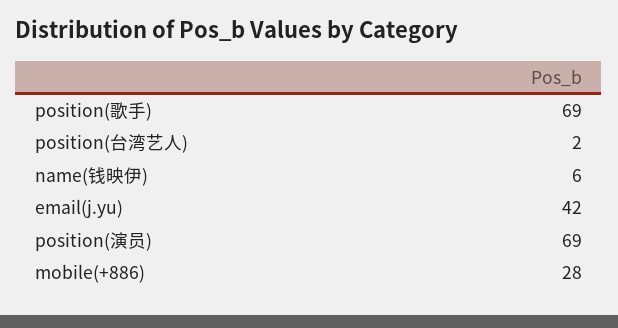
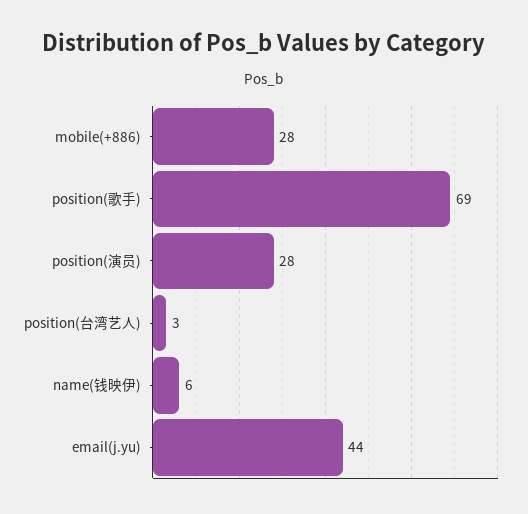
  {
    "position(歌手)": 69,
-   "position(台湾艺人)": 2,
+   "position(台湾艺人)": 3,
    "name(钱映伊)": 6,
-   "email(j.yu)": 42,
+   "email(j.yu)": 44,
-   "position(演员)": 69,
+   "position(演员)": 28,
    "mobile(+886)": 28
  }

